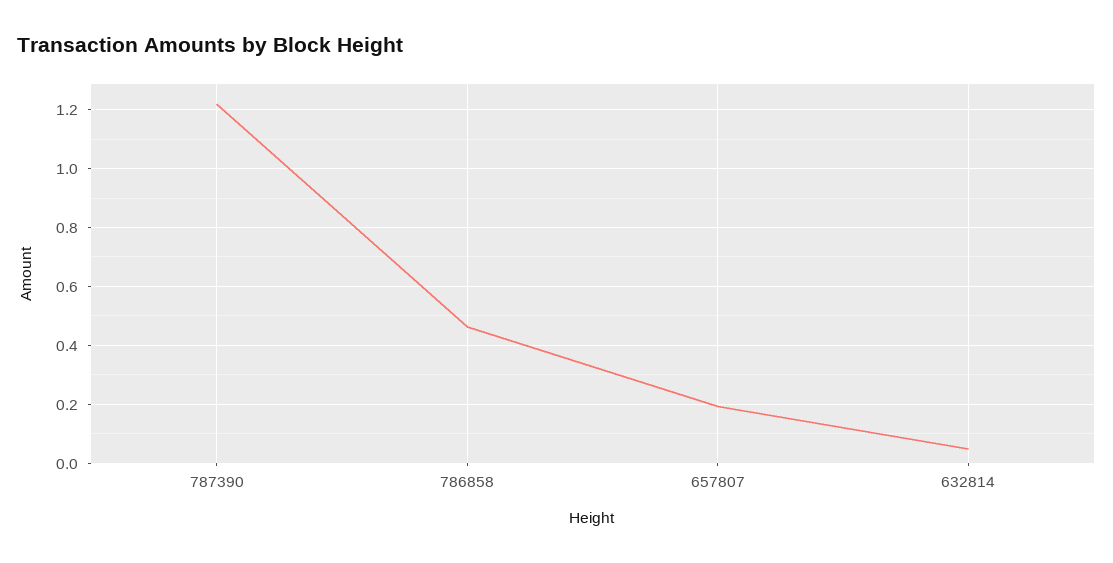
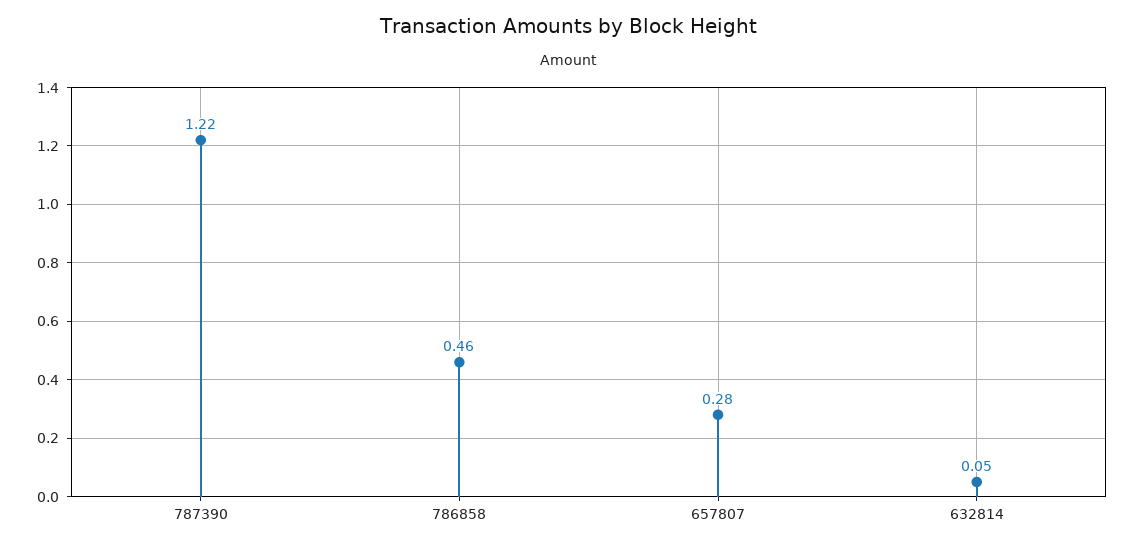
  {
    "787390": 1.22,
    "786858": 0.46,
-   "657807": 0.2,
+   "657807": 0.28,
    "632814": 0.05
  }

